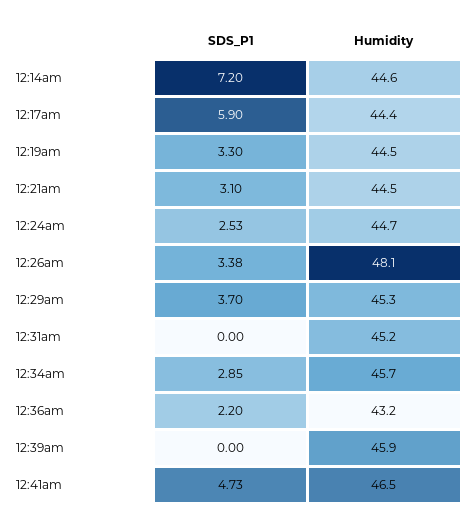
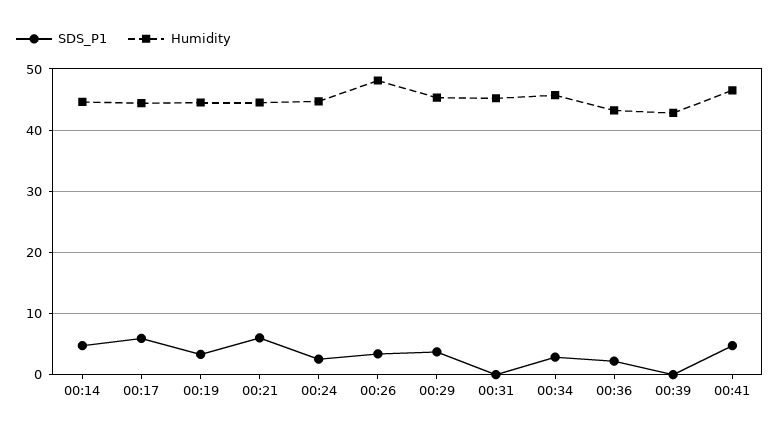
  {
    "SDS_P1": {
-     "12:14am": 7.2,
+     "12:14am": 5,
      "12:17am": 5.9,
      "12:19am": 3.3,
-     "12:21am": 3.1,
+     "12:21am": 6,
      "12:24am": 2.53,
      "12:26am": 3.38,
      "12:29am": 3.7,
      "12:31am": 0,
      "12:34am": 2.85,
      "12:36am": 2.2,
      "12:39am": 0,
      "12:41am": 4.73
    },
    "Humidity": {
      "12:14am": 44.6,
      "12:17am": 44.4,
      "12:19am": 44.5,
      "12:21am": 44.5,
      "12:24am": 44.7,
      "12:26am": 48.1,
      "12:29am": 45.3,
      "12:31am": 45.2,
      "12:34am": 45.7,
      "12:36am": 43.2,
-     "12:39am": 45.9,
+     "12:39am": 43,
      "12:41am": 46.5
    }
  }

